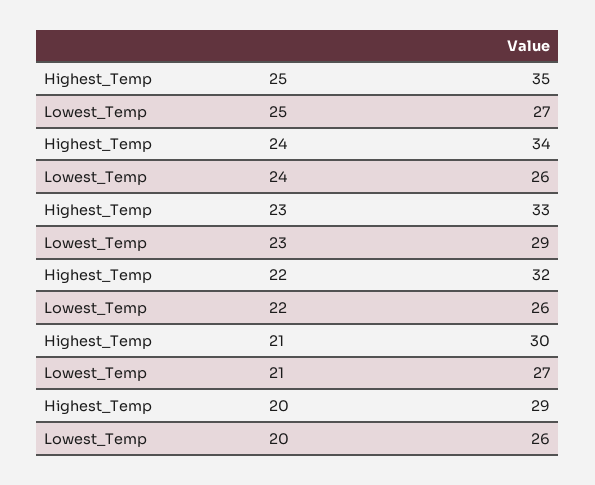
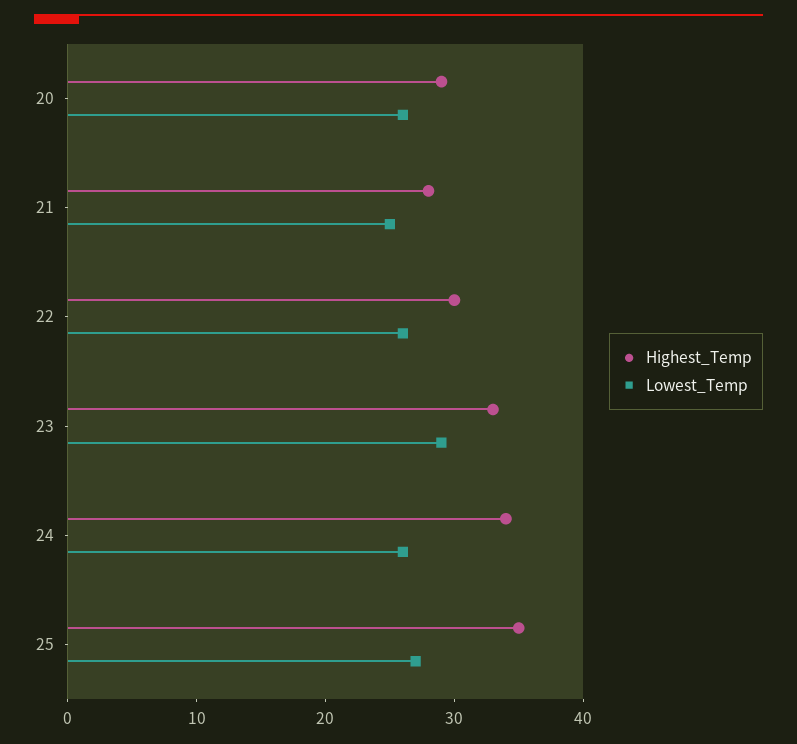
  {
    "Highest_Temp": {
      "25": 35,
      "24": 34,
      "23": 33,
-     "22": 32,
+     "22": 30,
-     "21": 30,
+     "21": 28,
      "20": 29
    },
    "Lowest_Temp": {
      "25": 27,
      "24": 26,
      "23": 29,
      "22": 26,
-     "21": 27,
+     "21": 25,
      "20": 26
    }
  }

